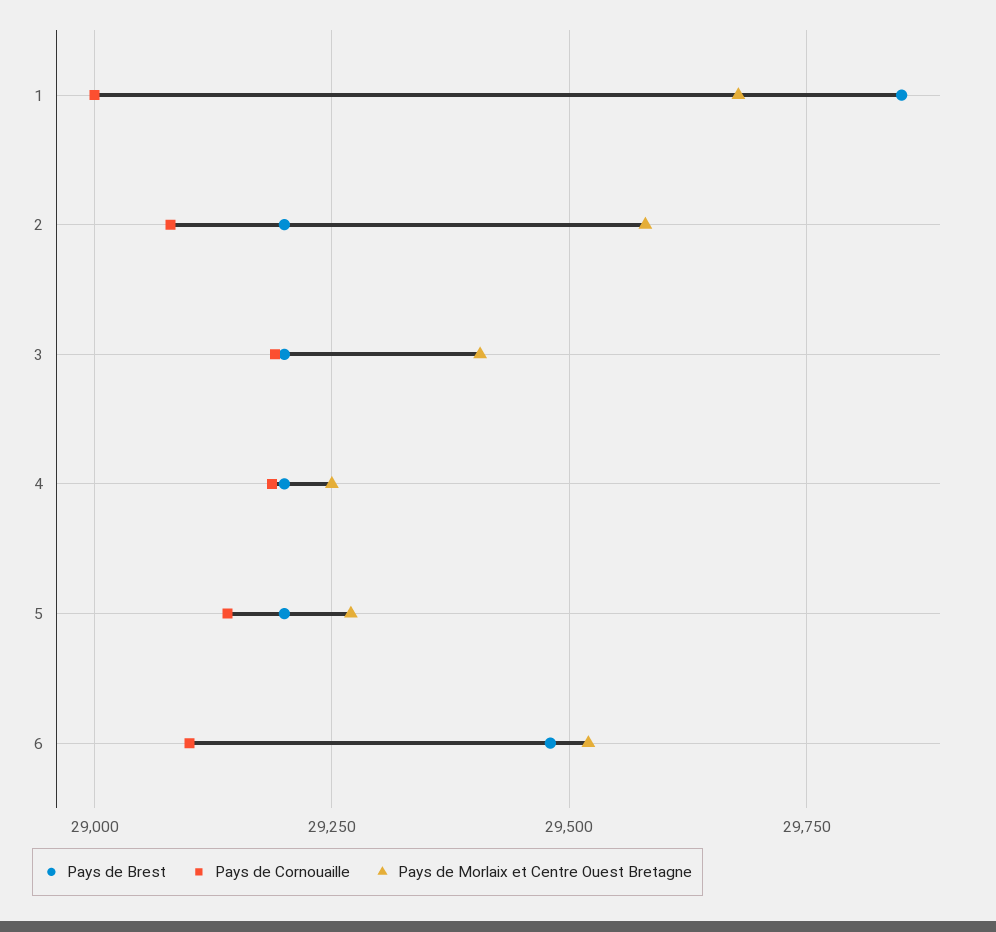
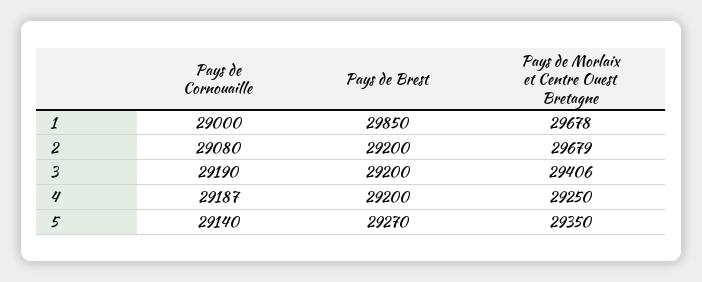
  {
    "Pays de Brest": {
      "1": 29850,
      "2": 29200,
      "3": 29200,
      "4": 29200,
-     "5": 29200,
+     "5": 29270
-     "6": 29475
    },
    "Pays de Cornouaille": {
      "1": 29000,
      "2": 29080,
      "3": 29190,
      "4": 29187,
-     "5": 29140,
+     "5": 29140
-     "6": 29100
    },
    "Pays de Morlaix et Centre Ouest Bretagne": {
      "1": 29678,
-     "2": 29575,
+     "2": 29679,
      "3": 29406,
      "4": 29250,
-     "5": 29275,
+     "5": 29350
-     "6": 29525
    }
  }

